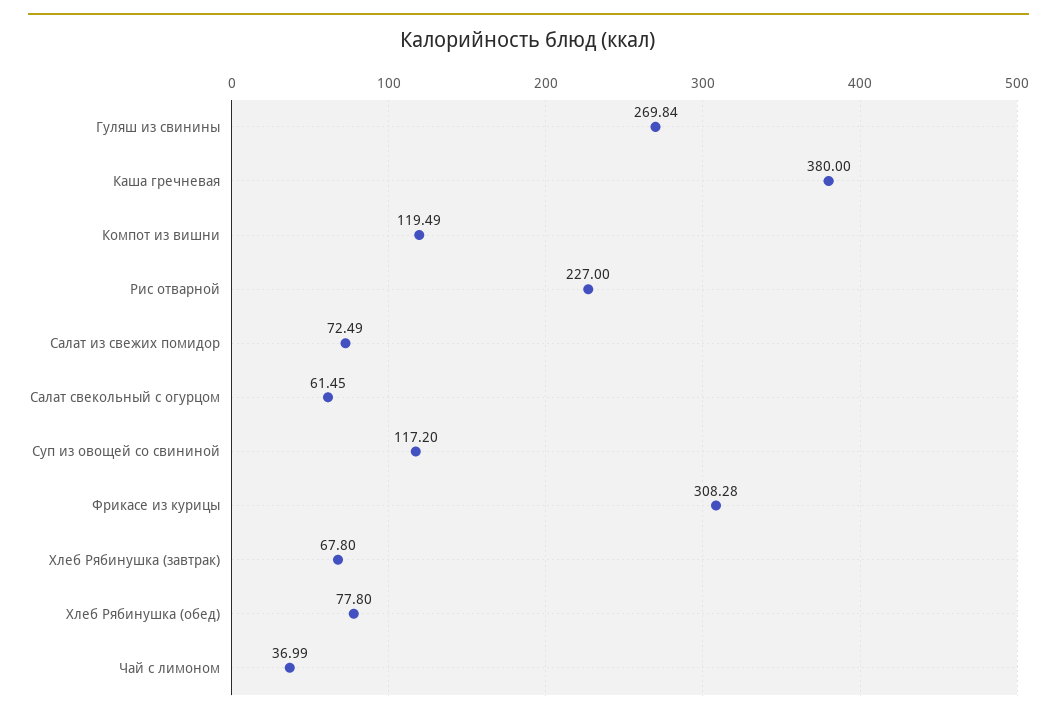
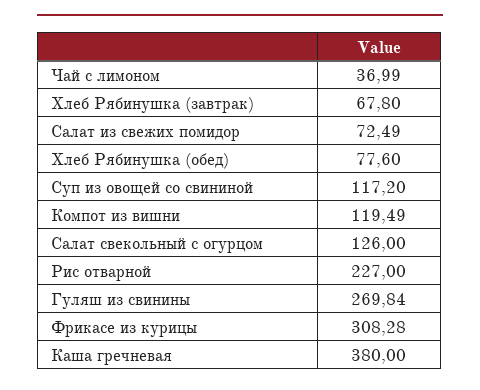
  {
    "Гуляш из свинины": 269.84,
    "Каша гречневая": 380,
    "Компот из вишни": 119.49,
    "Рис отварной": 227,
    "Салат из свежих помидор": 72.49,
-   "Салат свекольный с огурцом": 61.45,
+   "Салат свекольный с огурцом": 126,
    "Суп из овощей со свининой": 117.2,
    "Фрикасе из курицы": 308.28,
    "Хлеб Рябинушка (завтрак)": 67.8,
-   "Хлеб Рябинушка (обед)": 77.8,
+   "Хлеб Рябинушка (обед)": 77.6,
    "Чай с лимоном": 36.99
  }

